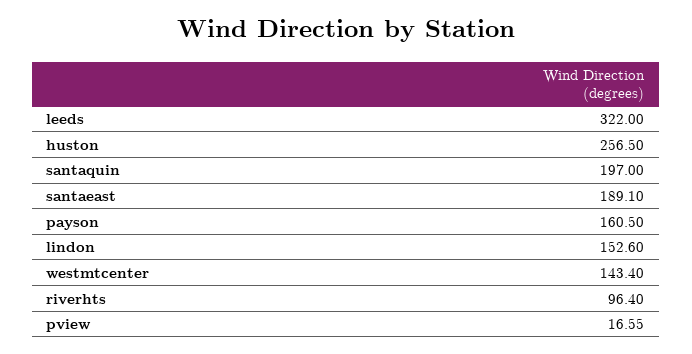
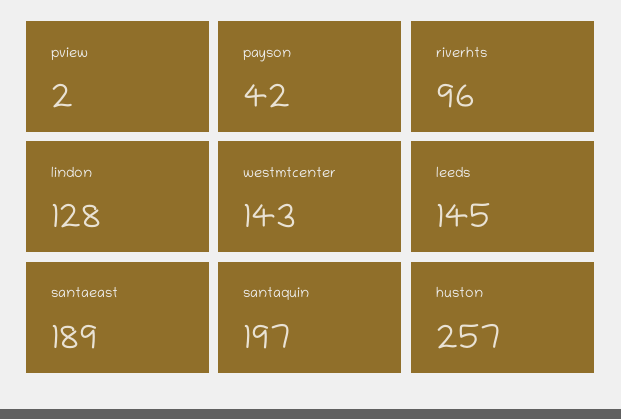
  {
-   "leeds": 322,
+   "leeds": 145,
    "huston": 256.5,
    "santaquin": 197,
    "santaeast": 189.1,
-   "payson": 160.5,
+   "payson": 42,
-   "lindon": 152.6,
+   "lindon": 128,
    "westmtcenter": 143.4,
    "riverhts": 96.4,
-   "pview": 16.55
+   "pview": 2
  }

